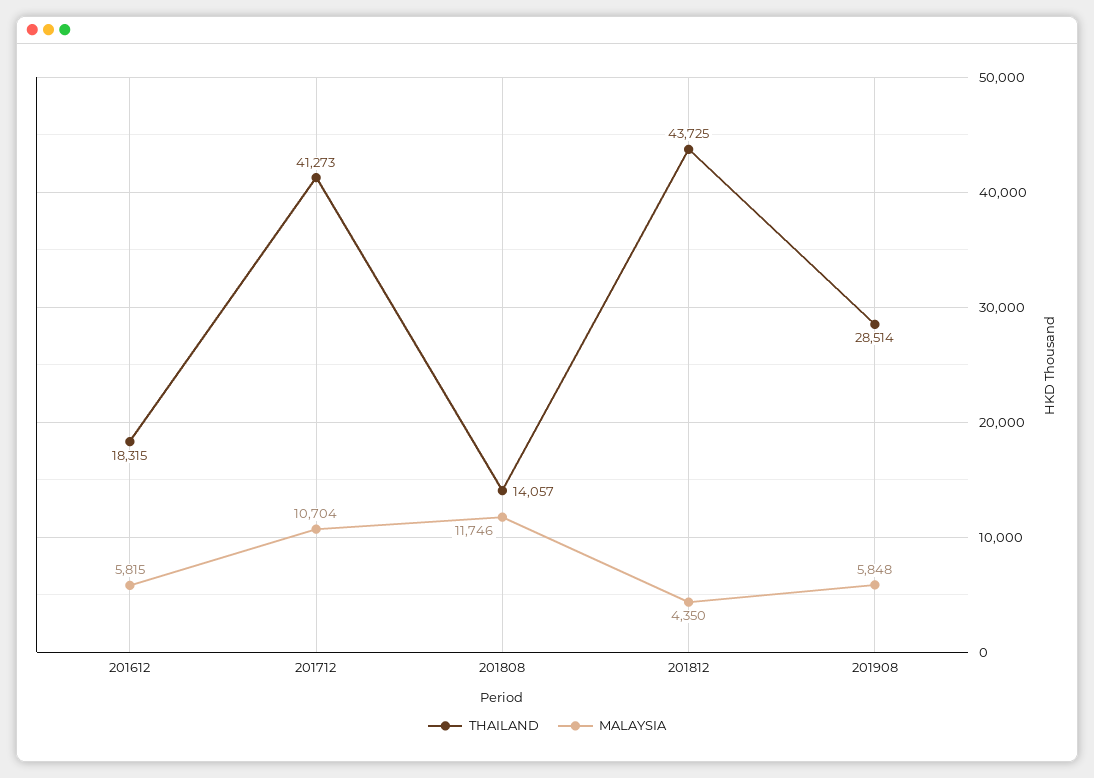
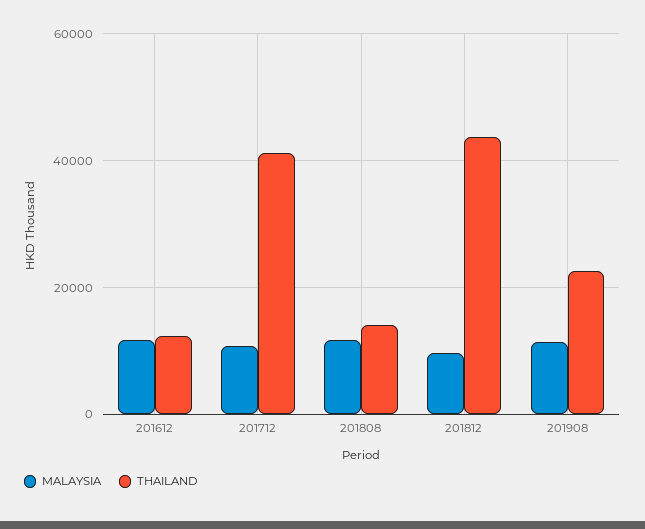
  {
    "THAILAND": {
-     "201612": 18315,
+     "201612": 12000,
      "201712": 41273,
      "201808": 14057,
      "201812": 43725,
-     "201908": 28514
+     "201908": 22000
    },
    "MALAYSIA": {
-     "201612": 5815,
+     "201612": 12000,
      "201712": 10704,
      "201808": 11746,
-     "201812": 4350,
+     "201812": 10000,
-     "201908": 5848
+     "201908": 12000
    }
  }

